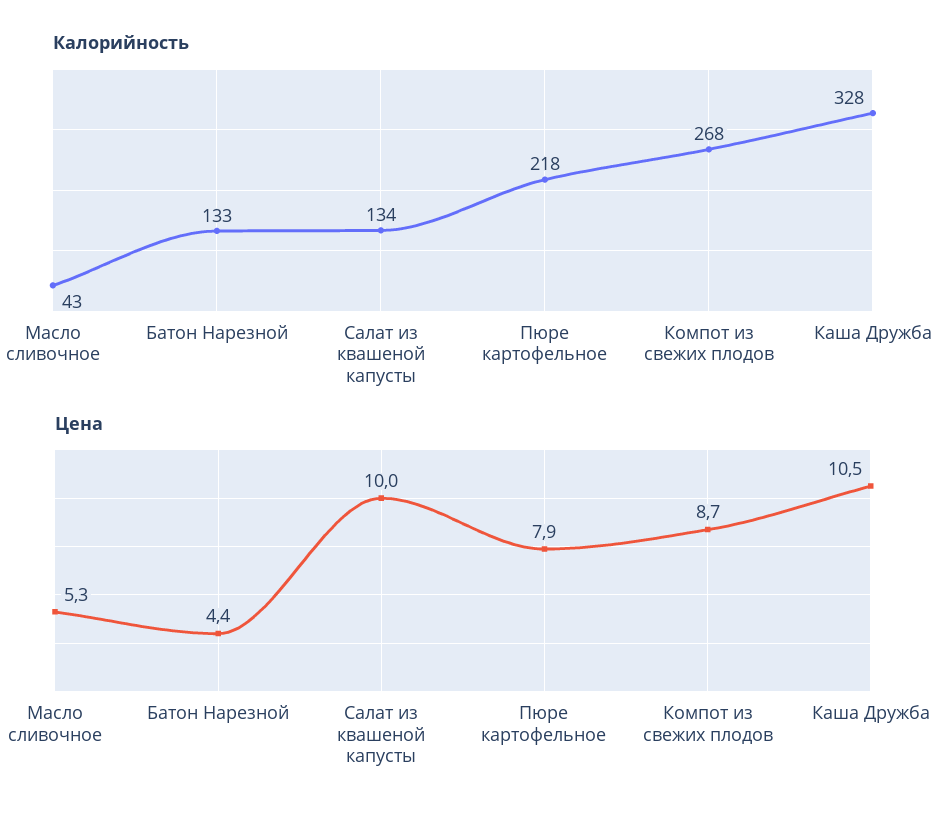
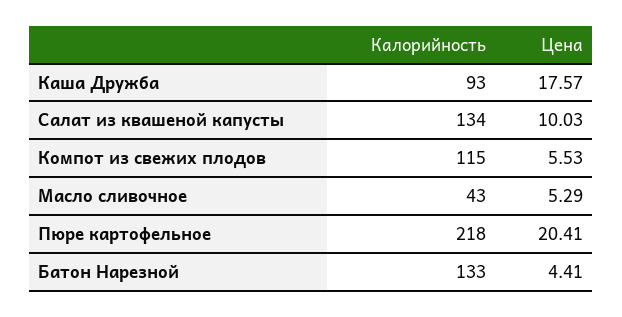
  {
    "Калорийность": {
      "Масло сливочное": 43,
      "Батон Нарезной": 133,
      "Салат из квашеной капусты": 134,
      "Пюре картофельное": 218,
-     "Компот из свежих плодов": 268,
+     "Компот из свежих плодов": 115,
-     "Каша Дружба": 328
+     "Каша Дружба": 93
    },
    "Цена": {
      "Масло сливочное": 5.29,
      "Батон Нарезной": 4.41,
      "Салат из квашеной капусты": 10.03,
-     "Пюре картофельное": 7.9,
+     "Пюре картофельное": 20.41,
-     "Компот из свежих плодов": 8.7,
+     "Компот из свежих плодов": 5.53,
-     "Каша Дружба": 10.5
+     "Каша Дружба": 17.57
    }
  }

